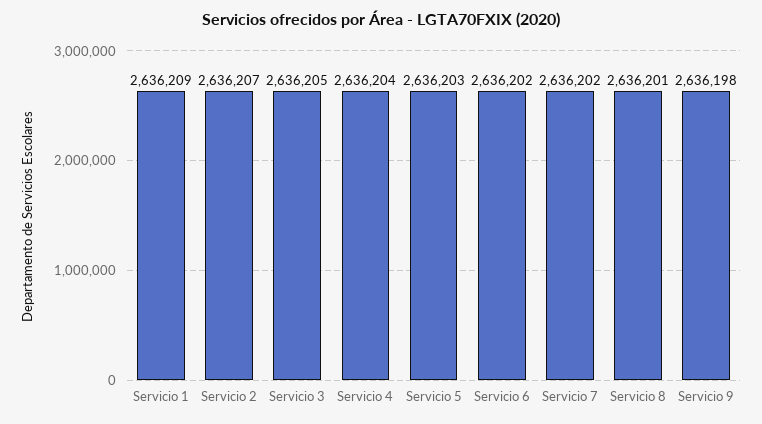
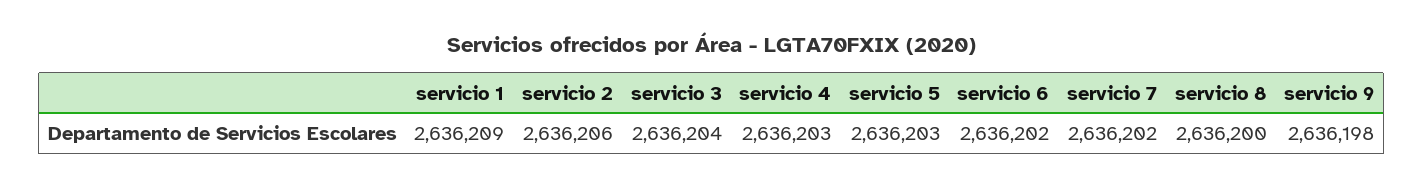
  {
    "Servicio 1": 2636209,
-   "Servicio 2": 2636207,
+   "Servicio 2": 2636206,
-   "Servicio 3": 2636205,
+   "Servicio 3": 2636204,
-   "Servicio 4": 2636204,
+   "Servicio 4": 2636203,
    "Servicio 5": 2636203,
    "Servicio 6": 2636202,
    "Servicio 7": 2636202,
-   "Servicio 8": 2636201,
+   "Servicio 8": 2636200,
    "Servicio 9": 2636198
  }

